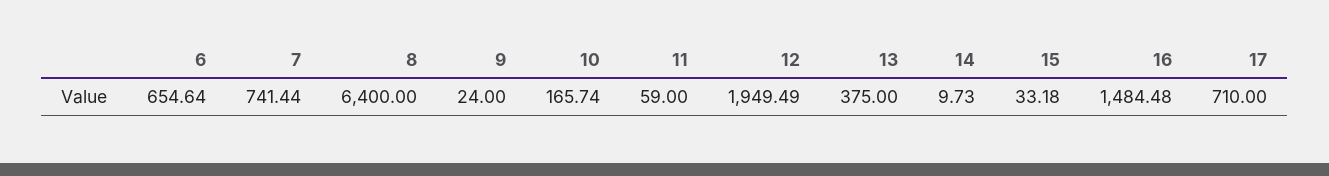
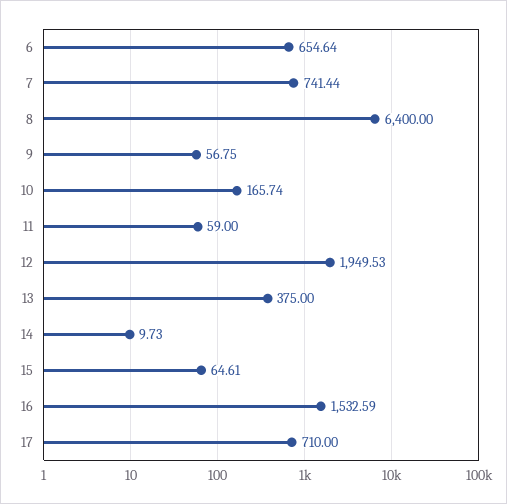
  {
    "6": 654.64,
    "7": 741.44,
    "8": 6400,
-   "9": 24,
+   "9": 56.75,
    "10": 165.74,
    "11": 59,
-   "12": 1949.49,
+   "12": 1949.53,
    "13": 375,
    "14": 9.73,
-   "15": 33.18,
+   "15": 64.61,
-   "16": 1484.48,
+   "16": 1532.59,
    "17": 710
  }

